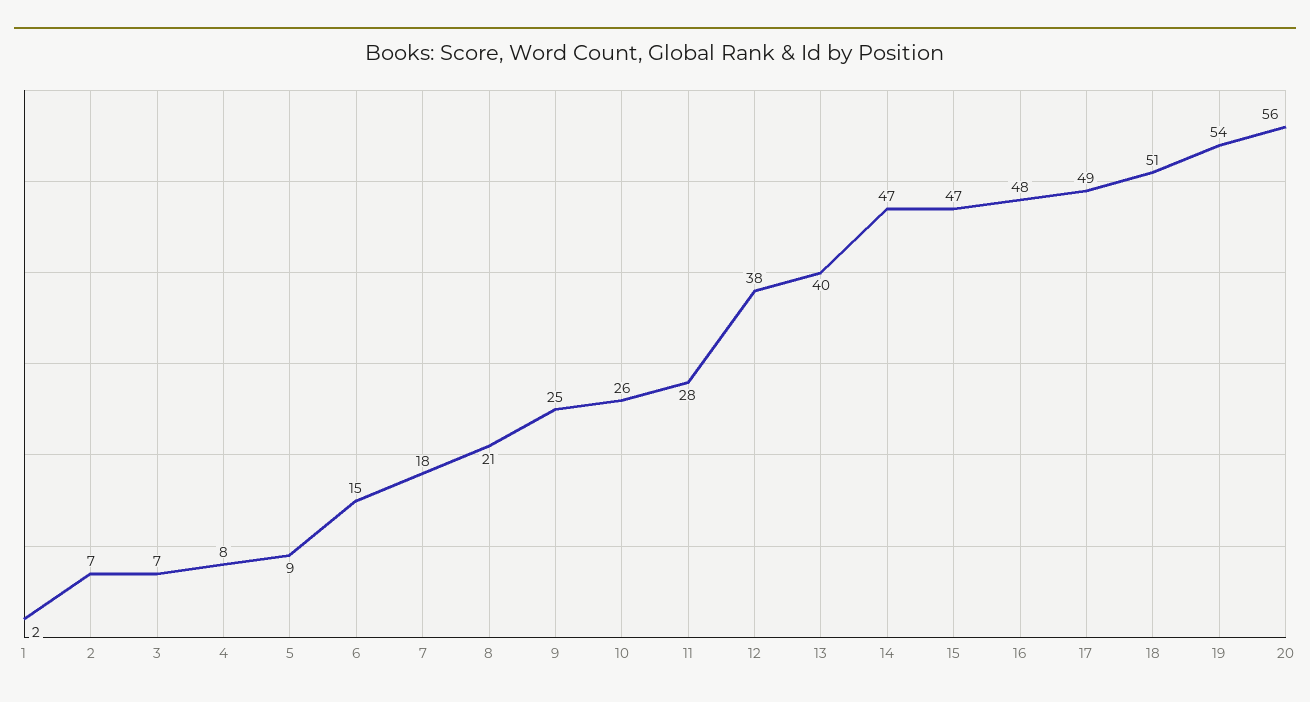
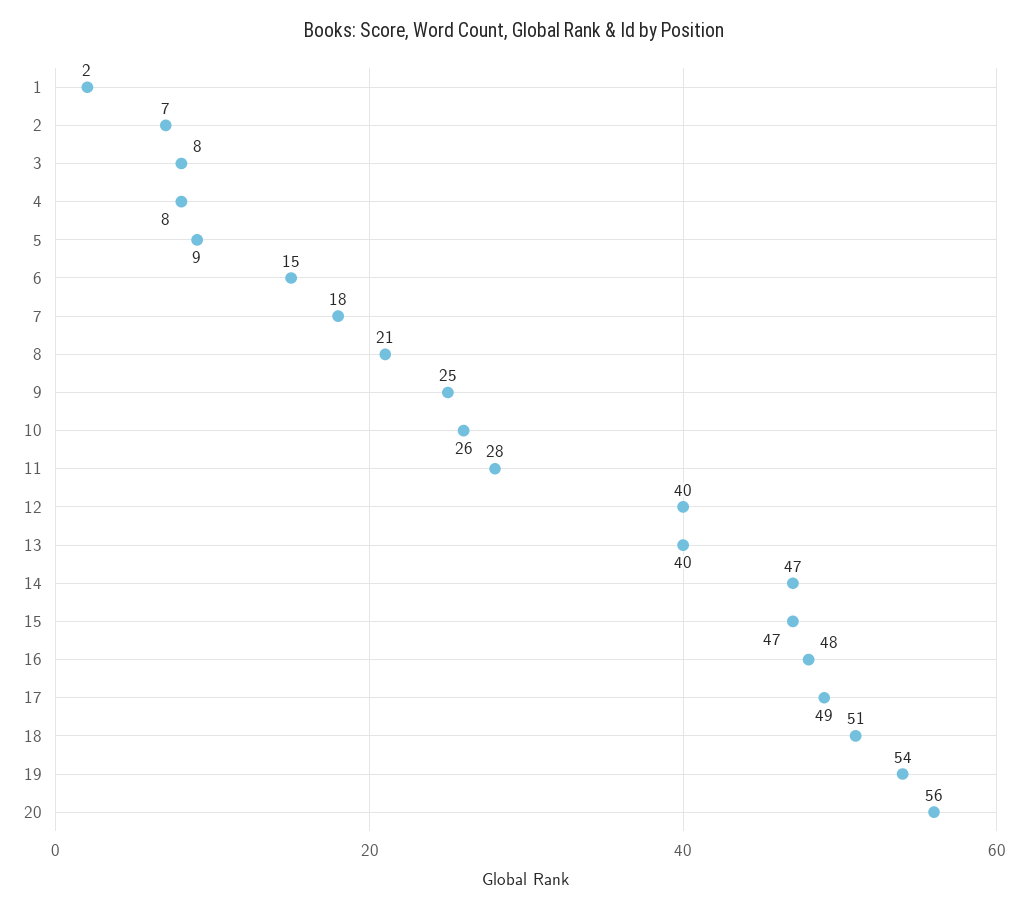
  {
    "1": 2,
    "2": 7,
-   "3": 7,
+   "3": 8,
    "4": 8,
    "5": 9,
    "6": 15,
    "7": 18,
    "8": 21,
    "9": 25,
    "10": 26,
    "11": 28,
-   "12": 38,
+   "12": 40,
    "13": 40,
    "14": 47,
    "15": 47,
    "16": 48,
    "17": 49,
    "18": 51,
    "19": 54,
    "20": 56
  }

